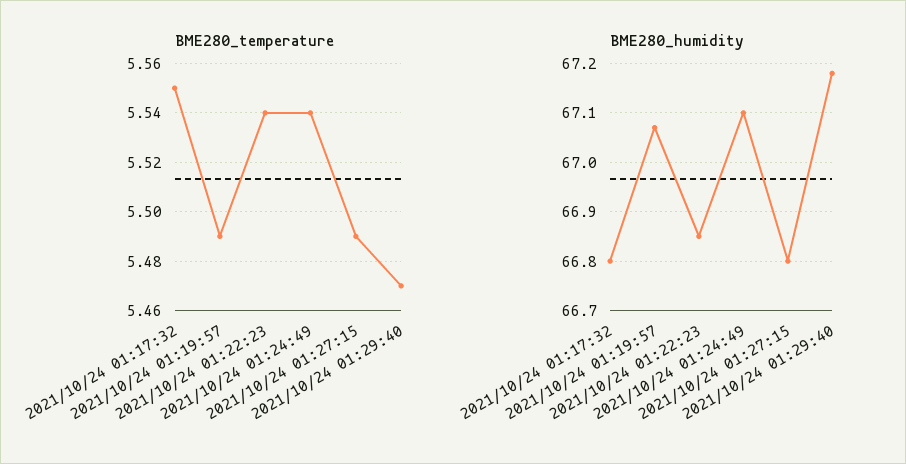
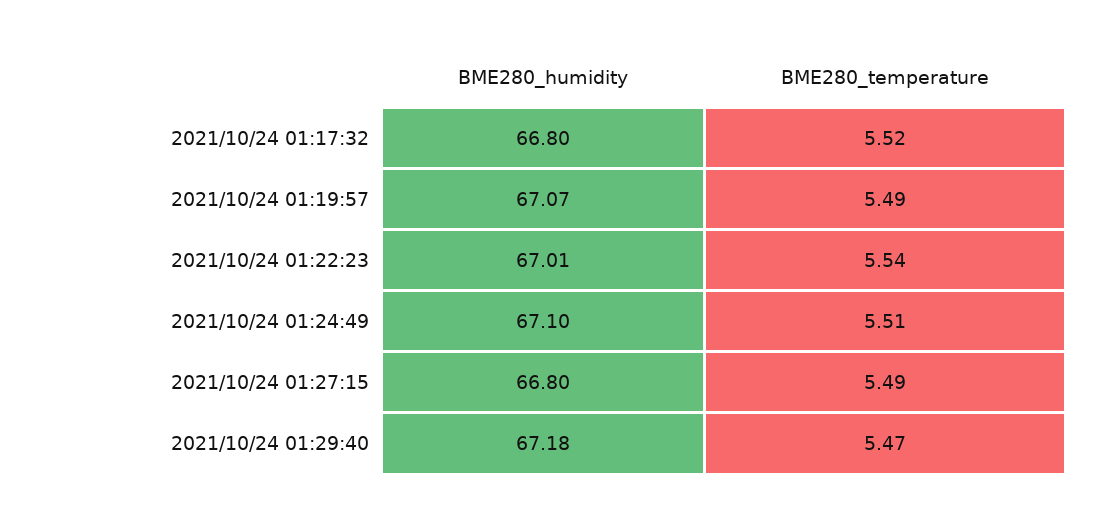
  {
    "BME280_temperature": {
-     "2021/10/24 01:17:32": 5.55,
+     "2021/10/24 01:17:32": 5.52,
      "2021/10/24 01:19:57": 5.49,
      "2021/10/24 01:22:23": 5.54,
-     "2021/10/24 01:24:49": 5.54,
+     "2021/10/24 01:24:49": 5.51,
      "2021/10/24 01:27:15": 5.49,
      "2021/10/24 01:29:40": 5.47
    },
    "BME280_humidity": {
      "2021/10/24 01:17:32": 66.8,
      "2021/10/24 01:19:57": 67.07,
-     "2021/10/24 01:22:23": 66.85,
+     "2021/10/24 01:22:23": 67.01,
      "2021/10/24 01:24:49": 67.1,
      "2021/10/24 01:27:15": 66.8,
      "2021/10/24 01:29:40": 67.18
    }
  }

